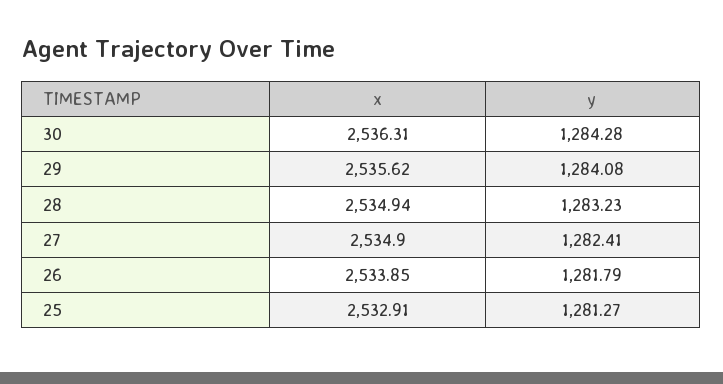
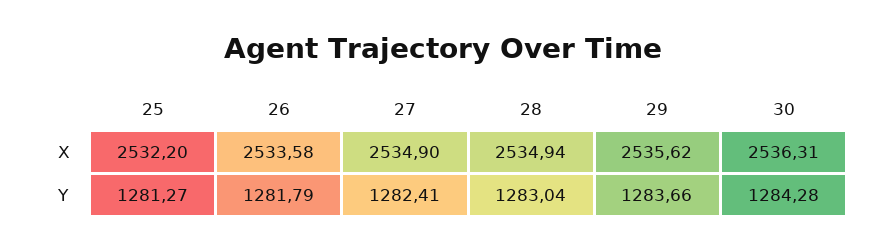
  {
    "x": {
      "30": 2536.31,
      "29": 2535.62,
      "28": 2534.94,
      "27": 2534.9,
-     "26": 2533.85,
+     "26": 2533.58,
-     "25": 2532.91
+     "25": 2532.2
    },
    "y": {
      "30": 1284.28,
-     "29": 1284.08,
+     "29": 1283.66,
-     "28": 1283.23,
+     "28": 1283.04,
      "27": 1282.41,
      "26": 1281.79,
      "25": 1281.27
    }
  }

